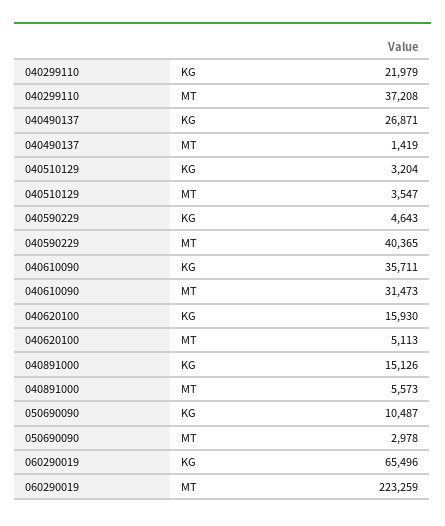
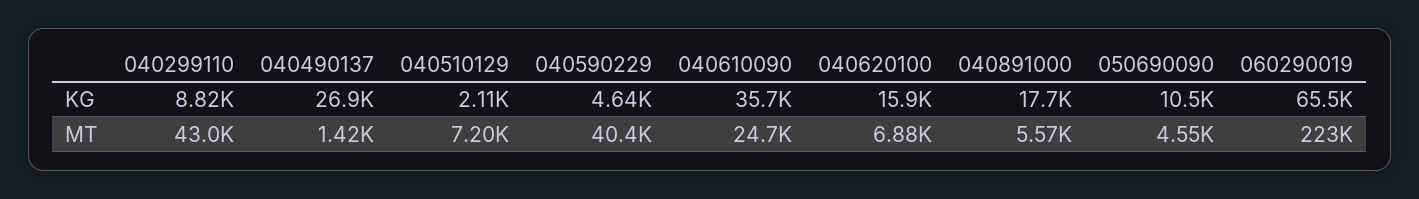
  {
    "040299110": {
-     "KG": 21979,
+     "KG": 8820,
-     "MT": 37208
+     "MT": 43000
    },
    "040490137": {
      "KG": 26871,
      "MT": 1419
    },
    "040510129": {
-     "KG": 3204,
+     "KG": 2110,
-     "MT": 3547
+     "MT": 7200
    },
    "040590229": {
      "KG": 4643,
      "MT": 40365
    },
    "040610090": {
      "KG": 35711,
-     "MT": 31473
+     "MT": 24700
    },
    "040620100": {
      "KG": 15930,
-     "MT": 5113
+     "MT": 6880
    },
    "040891000": {
-     "KG": 15126,
+     "KG": 17700,
      "MT": 5573
    },
    "050690090": {
      "KG": 10487,
-     "MT": 2978
+     "MT": 4550
    },
    "060290019": {
      "KG": 65496,
      "MT": 223259
    }
  }

